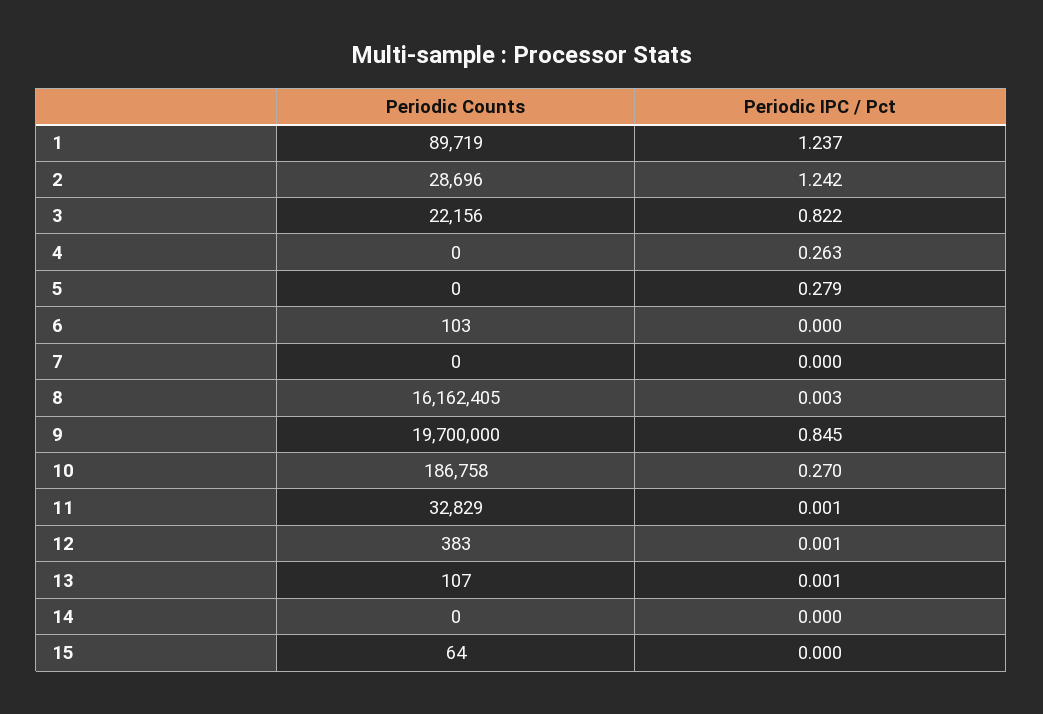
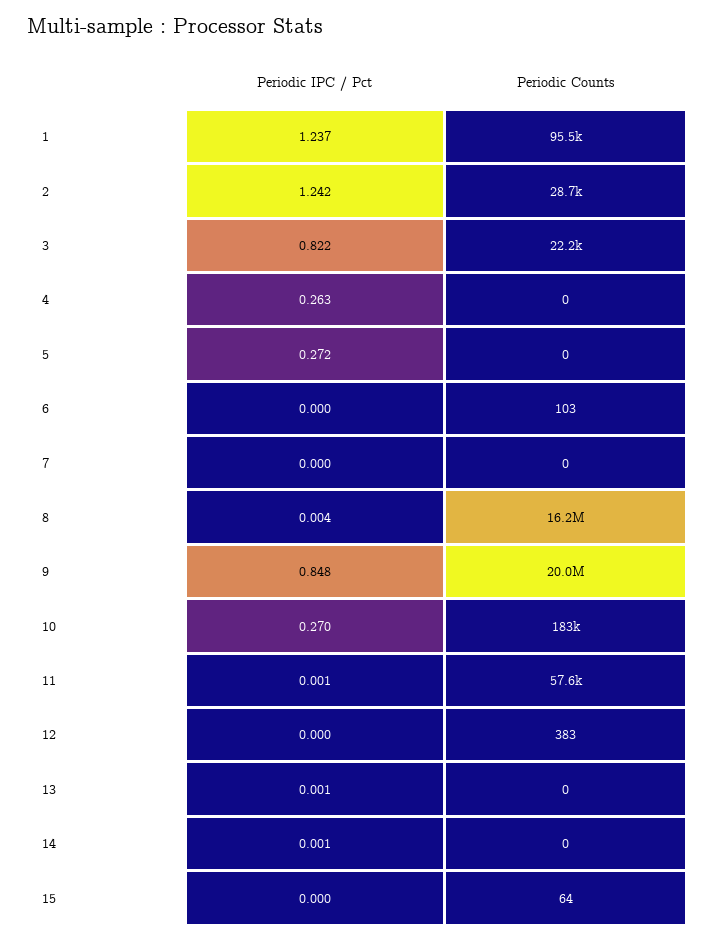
  {
    "Periodic Counts": {
-     "1": 89719,
+     "1": 95500,
      "2": 28696,
      "3": 22156,
      "4": 0,
      "5": 0,
      "6": 103,
      "7": 0,
      "8": 16162405,
-     "9": 19700000,
+     "9": 20000000,
-     "10": 186758,
+     "10": 183000,
-     "11": 32829,
+     "11": 57600,
      "12": 383,
-     "13": 107,
+     "13": 0,
      "14": 0,
      "15": 64
    },
    "Periodic IPC / Pct": {
      "1": 1.237,
      "2": 1.242,
      "3": 0.822,
      "4": 0.263,
-     "5": 0.279,
+     "5": 0.272,
      "6": 0,
      "7": 0,
-     "8": 0.003,
+     "8": 0.004,
-     "9": 0.845,
+     "9": 0.848,
      "10": 0.27,
      "11": 0.001,
-     "12": 0.001,
+     "12": 0,
      "13": 0.001,
-     "14": 0,
+     "14": 0.001,
      "15": 0
    }
  }

